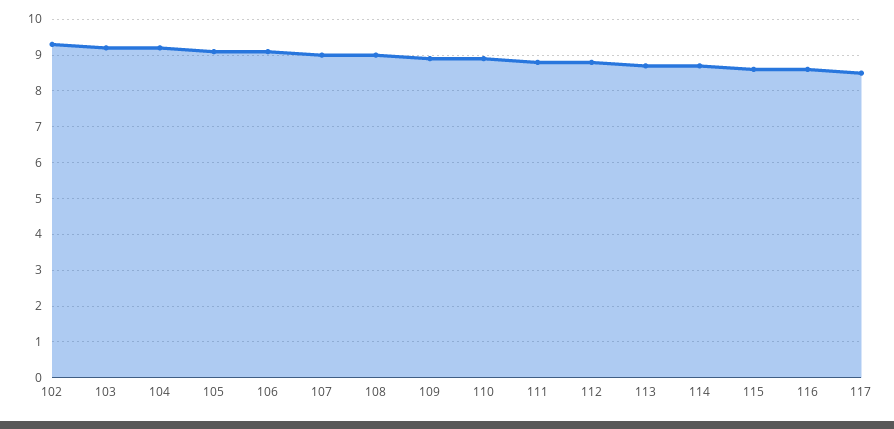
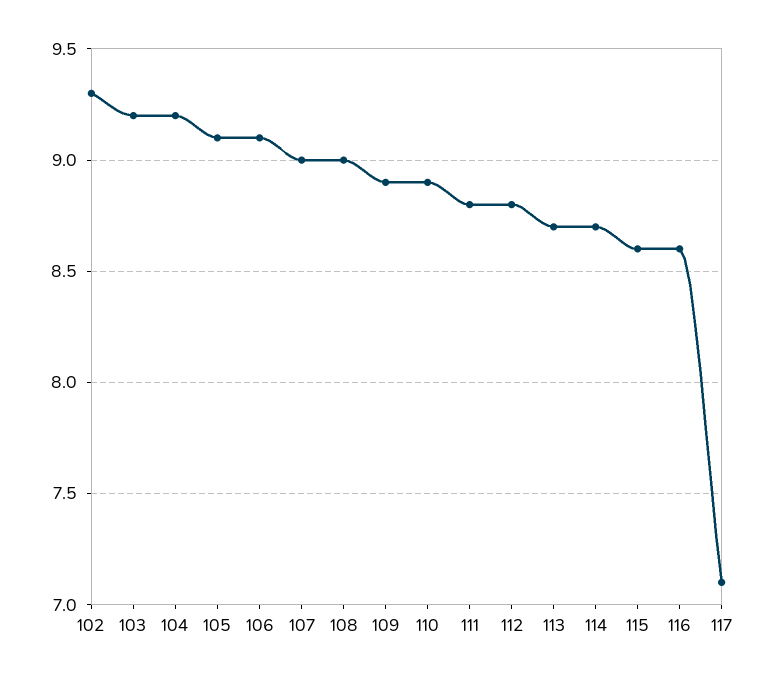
  {
    "102": 9.3,
    "103": 9.2,
    "104": 9.2,
    "105": 9.1,
    "106": 9.1,
    "107": 9,
    "108": 9,
    "109": 8.9,
    "110": 8.9,
    "111": 8.8,
    "112": 8.8,
    "113": 8.7,
    "114": 8.7,
    "115": 8.6,
    "116": 8.6,
-   "117": 8.5
+   "117": 7.1
  }

